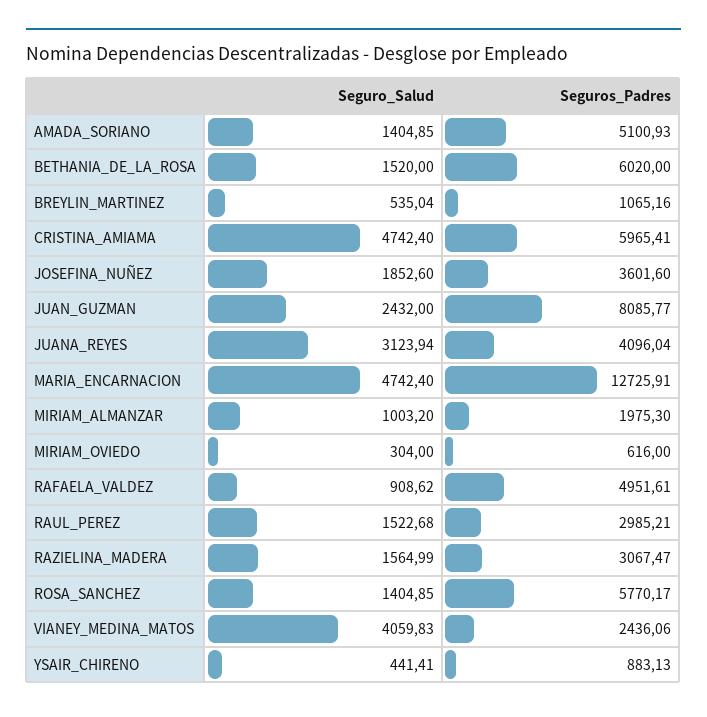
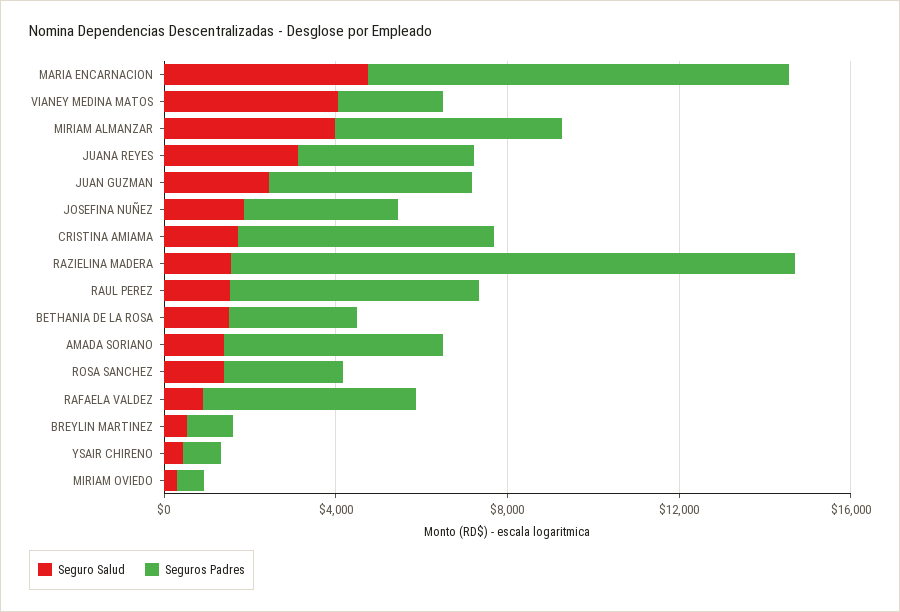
  {
    "Seguro_Salud": {
      "AMADA_SORIANO": 1404.85,
      "BETHANIA_DE_LA_ROSA": 1520,
      "BREYLIN_MARTINEZ": 535.04,
-     "CRISTINA_AMIAMA": 4742.4,
+     "CRISTINA_AMIAMA": 2000,
      "JOSEFINA_NUÑEZ": 1852.6,
      "JUAN_GUZMAN": 2432,
      "JUANA_REYES": 3123.94,
      "MARIA_ENCARNACION": 4742.4,
-     "MIRIAM_ALMANZAR": 1003.2,
+     "MIRIAM_ALMANZAR": 4000,
      "MIRIAM_OVIEDO": 304,
      "RAFAELA_VALDEZ": 908.62,
      "RAUL_PEREZ": 1522.68,
      "RAZIELINA_MADERA": 1564.99,
      "ROSA_SANCHEZ": 1404.85,
      "VIANEY_MEDINA_MATOS": 4059.83,
      "YSAIR_CHIRENO": 441.41
    },
    "Seguros_Padres": {
      "AMADA_SORIANO": 5100.93,
-     "BETHANIA_DE_LA_ROSA": 6020,
+     "BETHANIA_DE_LA_ROSA": 3000,
      "BREYLIN_MARTINEZ": 1065.16,
      "CRISTINA_AMIAMA": 5965.41,
      "JOSEFINA_NUÑEZ": 3601.6,
-     "JUAN_GUZMAN": 8085.77,
+     "JUAN_GUZMAN": 5000,
      "JUANA_REYES": 4096.04,
-     "MARIA_ENCARNACION": 12725.91,
+     "MARIA_ENCARNACION": 10000,
-     "MIRIAM_ALMANZAR": 1975.3,
+     "MIRIAM_ALMANZAR": 5000,
      "MIRIAM_OVIEDO": 616,
      "RAFAELA_VALDEZ": 4951.61,
-     "RAUL_PEREZ": 2985.21,
+     "RAUL_PEREZ": 6000,
-     "RAZIELINA_MADERA": 3067.47,
+     "RAZIELINA_MADERA": 13000,
-     "ROSA_SANCHEZ": 5770.17,
+     "ROSA_SANCHEZ": 3000,
      "VIANEY_MEDINA_MATOS": 2436.06,
      "YSAIR_CHIRENO": 883.13
    }
  }

